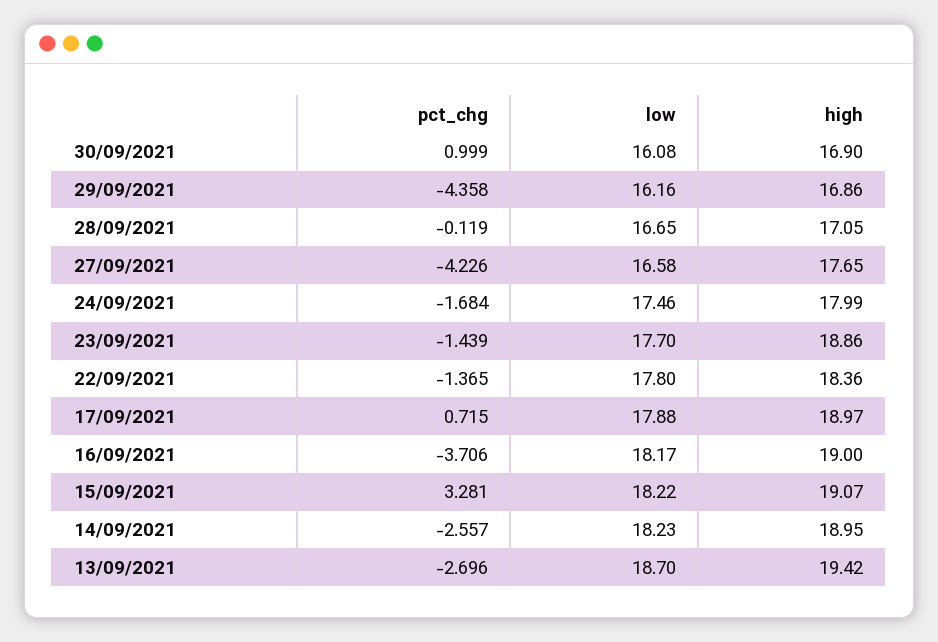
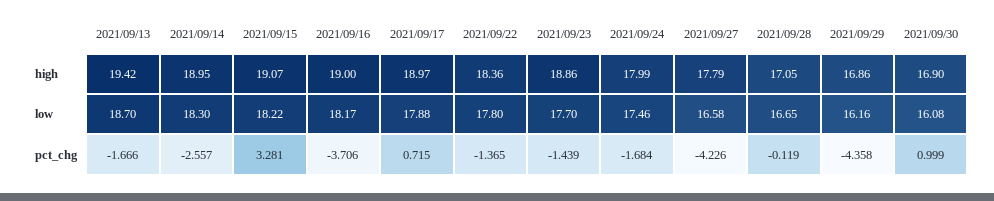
  {
    "pct_chg": {
      "30/09/2021": 0.999,
      "29/09/2021": -4.358,
      "28/09/2021": -0.119,
      "27/09/2021": -4.226,
      "24/09/2021": -1.684,
      "23/09/2021": -1.439,
      "22/09/2021": -1.365,
      "17/09/2021": 0.715,
      "16/09/2021": -3.706,
      "15/09/2021": 3.281,
      "14/09/2021": -2.557,
-     "13/09/2021": -2.696
+     "13/09/2021": -1.666
    },
    "low": {
      "30/09/2021": 16.08,
      "29/09/2021": 16.16,
      "28/09/2021": 16.65,
      "27/09/2021": 16.58,
      "24/09/2021": 17.46,
      "23/09/2021": 17.7,
      "22/09/2021": 17.8,
      "17/09/2021": 17.88,
      "16/09/2021": 18.17,
      "15/09/2021": 18.22,
-     "14/09/2021": 18.23,
+     "14/09/2021": 18.3,
      "13/09/2021": 18.7
    },
    "high": {
      "30/09/2021": 16.9,
      "29/09/2021": 16.86,
      "28/09/2021": 17.05,
-     "27/09/2021": 17.65,
+     "27/09/2021": 17.79,
      "24/09/2021": 17.99,
      "23/09/2021": 18.86,
      "22/09/2021": 18.36,
      "17/09/2021": 18.97,
      "16/09/2021": 19,
      "15/09/2021": 19.07,
      "14/09/2021": 18.95,
      "13/09/2021": 19.42
    }
  }

